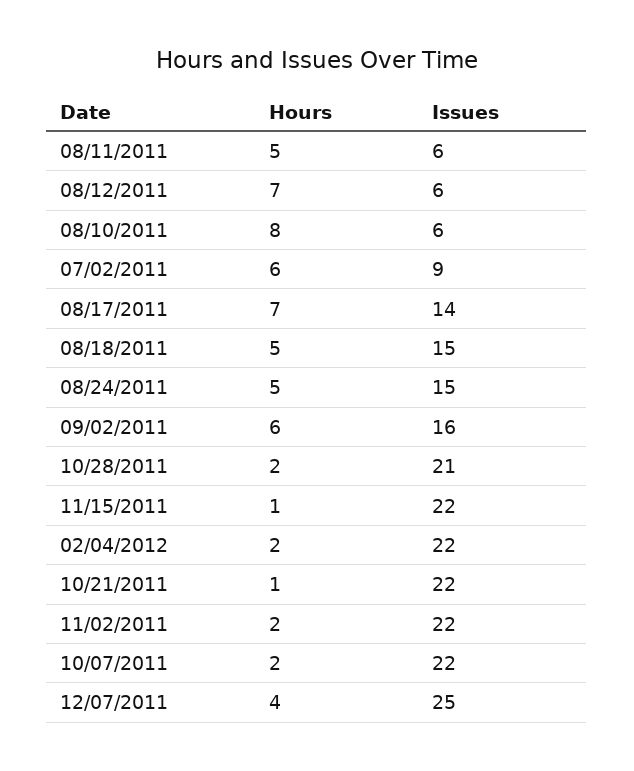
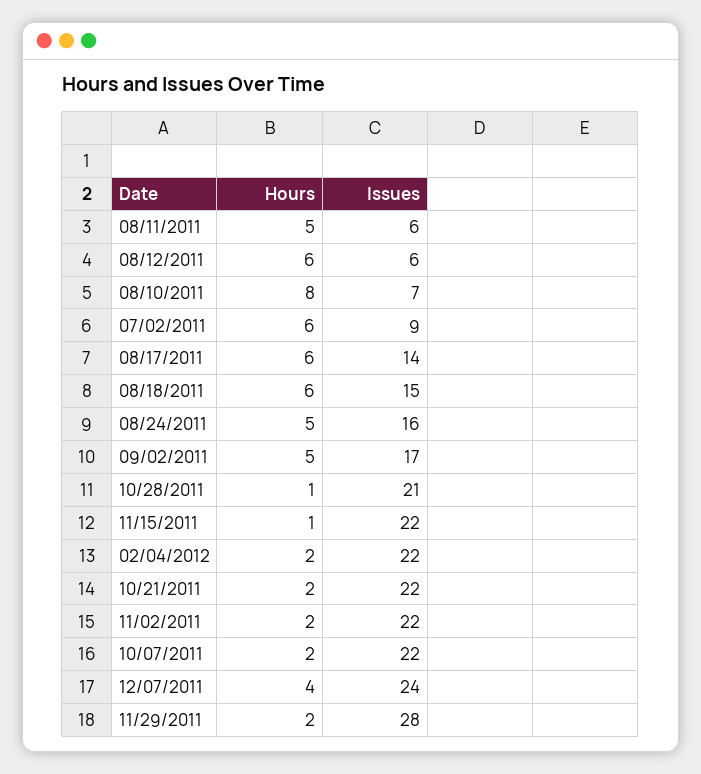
  {
    "Hours": {
      "08/11/2011": 5,
-     "08/12/2011": 7,
+     "08/12/2011": 6,
      "08/10/2011": 8,
      "07/02/2011": 6,
-     "08/17/2011": 7,
+     "08/17/2011": 6,
-     "08/18/2011": 5,
+     "08/18/2011": 6,
      "08/24/2011": 5,
-     "09/02/2011": 6,
+     "09/02/2011": 5,
-     "10/28/2011": 2,
+     "10/28/2011": 1,
      "11/15/2011": 1,
      "02/04/2012": 2,
-     "10/21/2011": 1,
+     "10/21/2011": 2,
      "11/02/2011": 2,
      "10/07/2011": 2,
-     "12/07/2011": 4
+     "12/07/2011": 4,
+     "11/29/2011": 2
    },
    "Issues": {
      "08/11/2011": 6,
      "08/12/2011": 6,
-     "08/10/2011": 6,
+     "08/10/2011": 7,
      "07/02/2011": 9,
      "08/17/2011": 14,
      "08/18/2011": 15,
-     "08/24/2011": 15,
+     "08/24/2011": 16,
-     "09/02/2011": 16,
+     "09/02/2011": 17,
      "10/28/2011": 21,
      "11/15/2011": 22,
      "02/04/2012": 22,
      "10/21/2011": 22,
      "11/02/2011": 22,
      "10/07/2011": 22,
-     "12/07/2011": 25
+     "12/07/2011": 24,
+     "11/29/2011": 28
    }
  }

